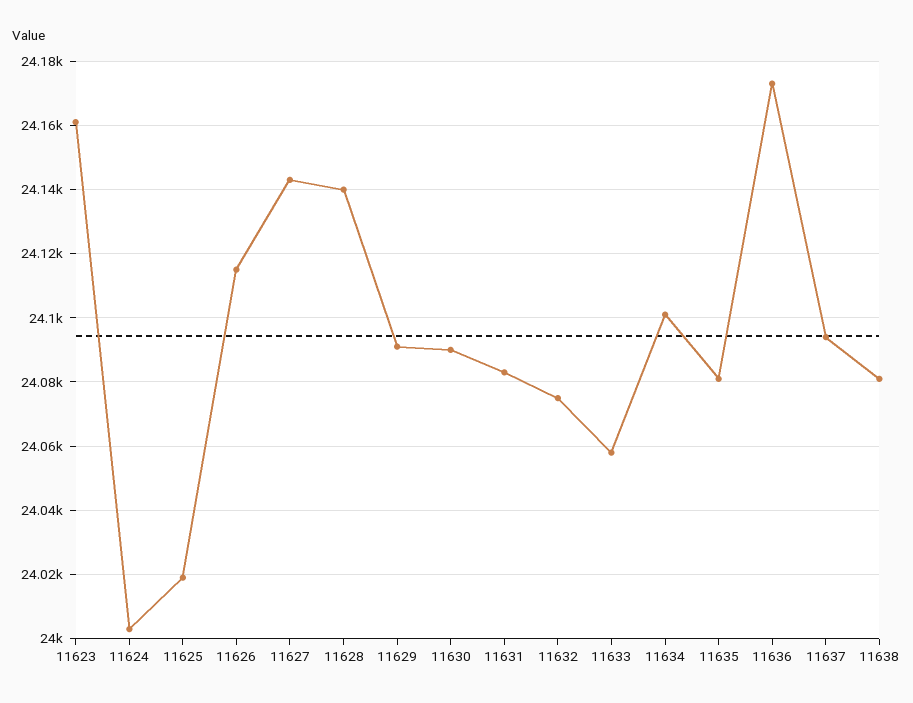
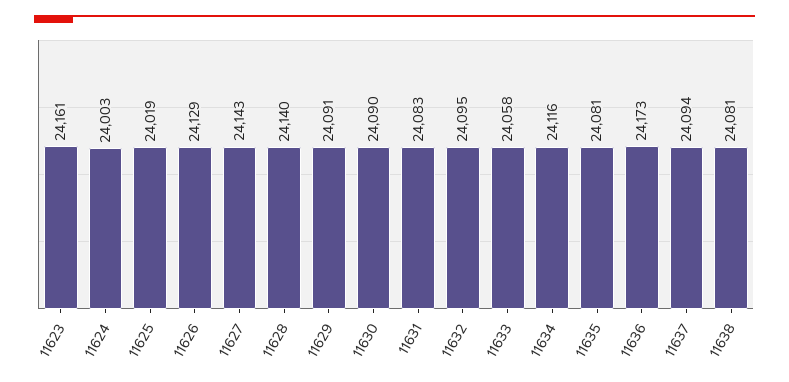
  {
    "11623": 24161,
    "11624": 24003,
    "11625": 24019,
-   "11626": 24115,
+   "11626": 24129,
    "11627": 24143,
    "11628": 24140,
    "11629": 24091,
    "11630": 24090,
    "11631": 24083,
-   "11632": 24075,
+   "11632": 24095,
    "11633": 24058,
-   "11634": 24100,
+   "11634": 24116,
    "11635": 24081,
    "11636": 24173,
    "11637": 24094,
    "11638": 24081
  }

